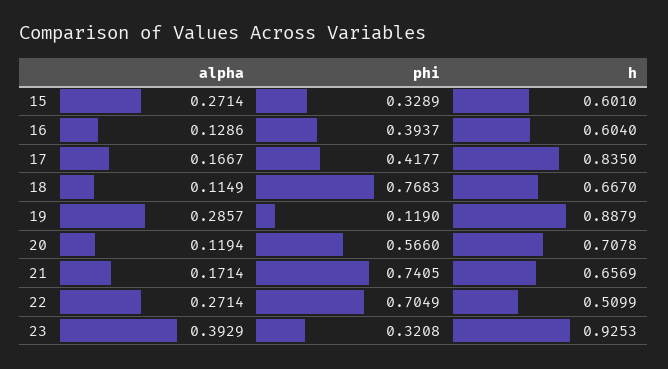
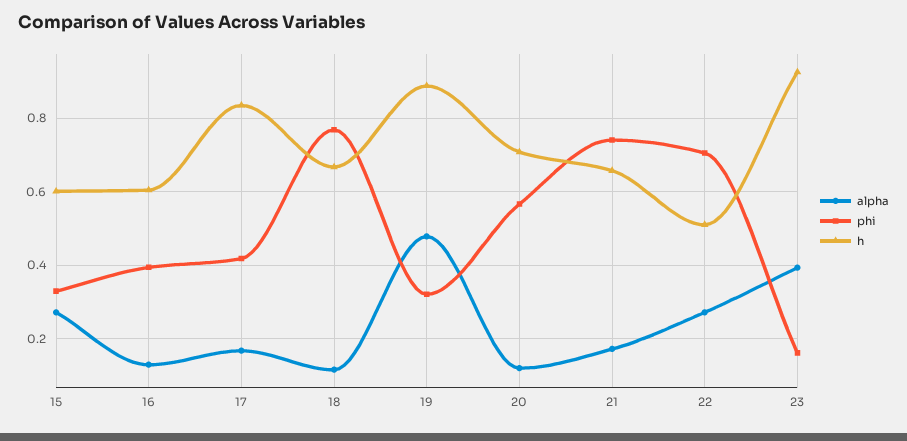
  {
    "alpha": {
      "15": 0.2714,
      "16": 0.1286,
      "17": 0.1667,
      "18": 0.1149,
-     "19": 0.2857,
+     "19": 0.48,
      "20": 0.1194,
      "21": 0.1714,
      "22": 0.2714,
      "23": 0.3929
    },
    "phi": {
      "15": 0.3289,
      "16": 0.3937,
      "17": 0.4177,
      "18": 0.7683,
-     "19": 0.119,
+     "19": 0.32,
      "20": 0.566,
      "21": 0.7405,
      "22": 0.7049,
-     "23": 0.3208
+     "23": 0.16
    },
    "h": {
      "15": 0.601,
      "16": 0.604,
      "17": 0.835,
      "18": 0.667,
      "19": 0.8879,
      "20": 0.7078,
      "21": 0.6569,
      "22": 0.5099,
      "23": 0.9253
    }
  }

